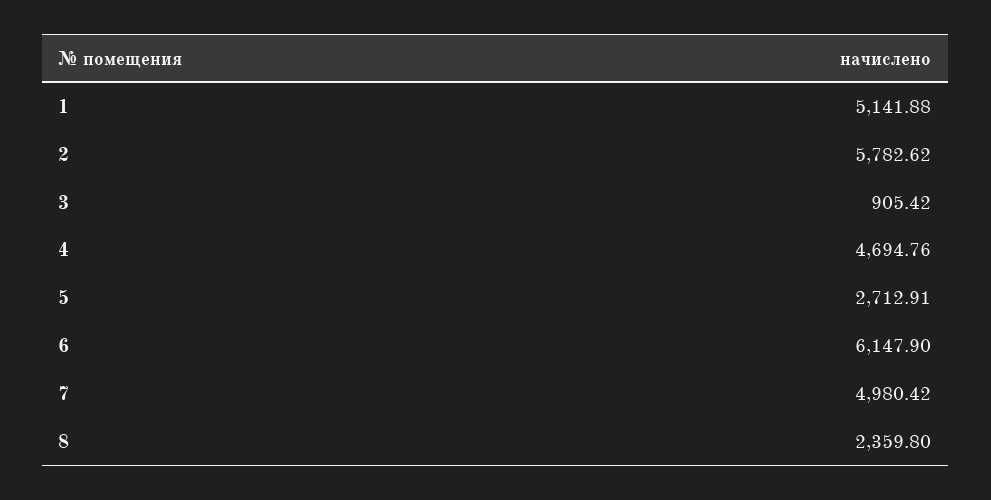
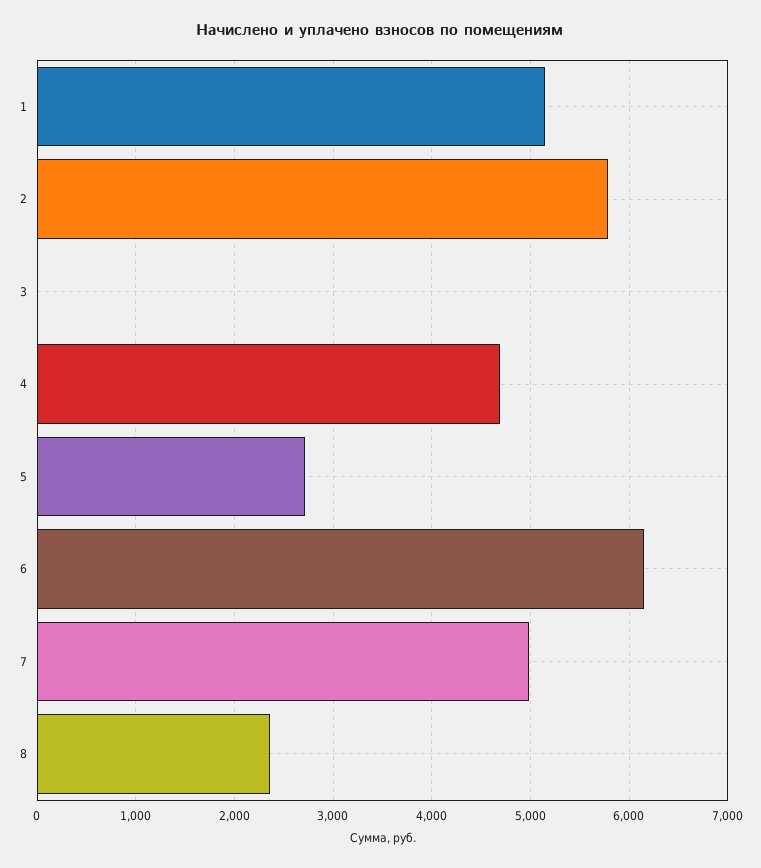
  {
    "1": 5141.88,
    "2": 5782.62,
-   "3": 905.42,
+   "3": 0,
    "4": 4694.76,
    "5": 2712.91,
    "6": 6147.9,
    "7": 4980.42,
    "8": 2359.8
  }

